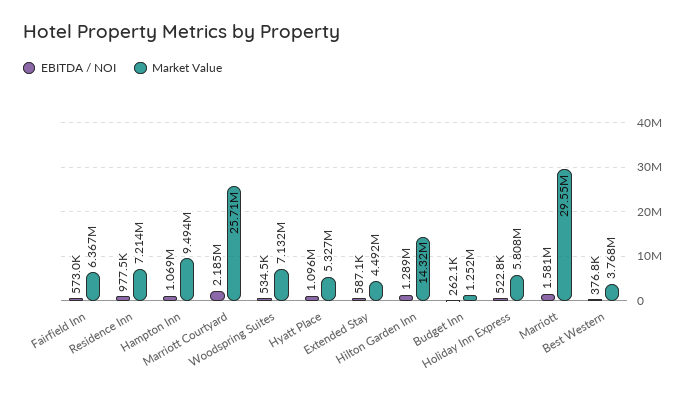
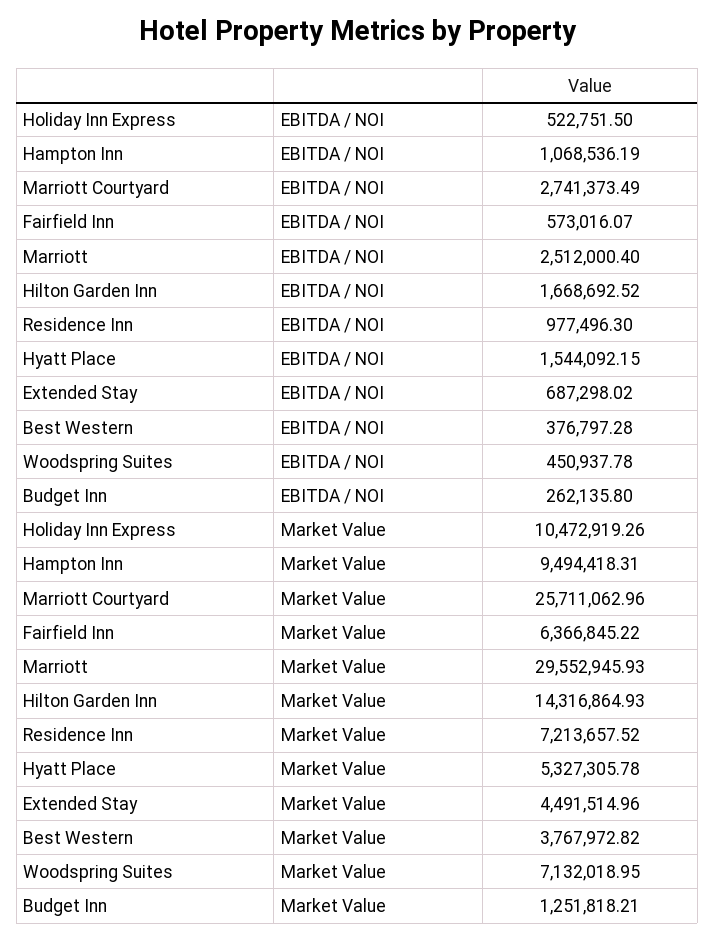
  {
    "EBITDA / NOI": {
      "Fairfield Inn": 573016.07,
      "Residence Inn": 977496.3,
      "Hampton Inn": 1068536.19,
-     "Marriott Courtyard": 2185000,
+     "Marriott Courtyard": 2741373.49,
-     "Woodspring Suites": 534500,
+     "Woodspring Suites": 450937.78,
-     "Hyatt Place": 1096000,
+     "Hyatt Place": 1544092.15,
-     "Extended Stay": 587100,
+     "Extended Stay": 687298.02,
-     "Hilton Garden Inn": 1289000,
+     "Hilton Garden Inn": 1668692.52,
      "Budget Inn": 262135.8,
      "Holiday Inn Express": 522751.5,
-     "Marriott": 1581000,
+     "Marriott": 2512000.4,
      "Best Western": 376797.28
    },
    "Market Value": {
      "Fairfield Inn": 6366845.22,
      "Residence Inn": 7213657.52,
      "Hampton Inn": 9494418.31,
      "Marriott Courtyard": 25711062.96,
      "Woodspring Suites": 7132018.95,
      "Hyatt Place": 5327305.78,
      "Extended Stay": 4491514.96,
      "Hilton Garden Inn": 14316864.93,
      "Budget Inn": 1251818.21,
-     "Holiday Inn Express": 5808000,
+     "Holiday Inn Express": 10472919.26,
      "Marriott": 29552945.93,
      "Best Western": 3767972.82
    }
  }

